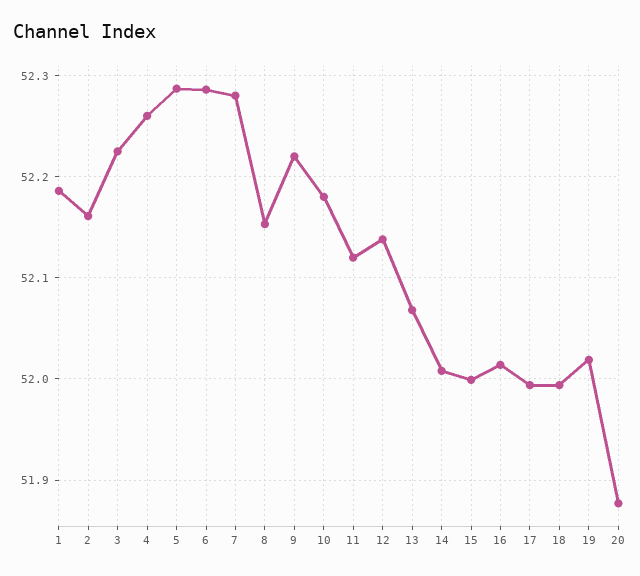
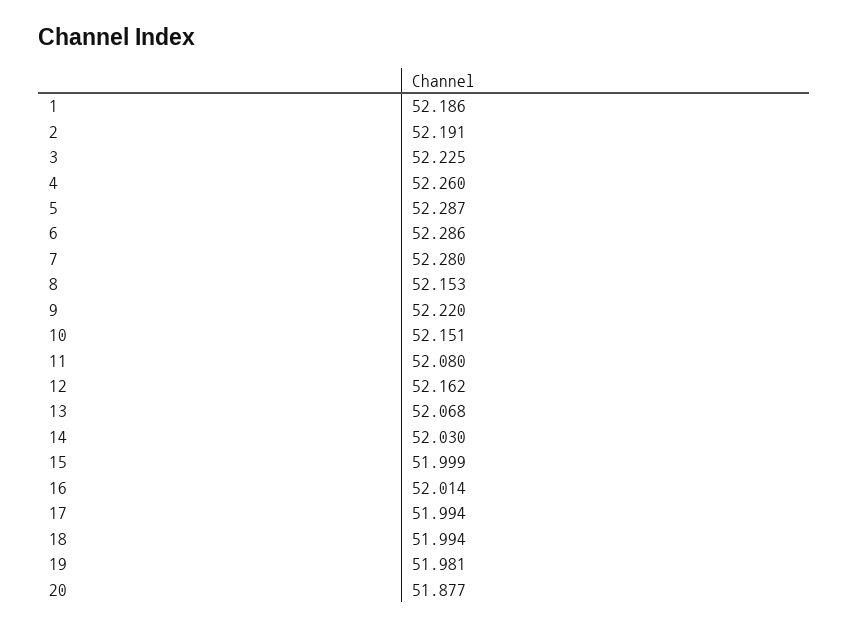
  {
    "1": 52.186,
-   "2": 52.16,
+   "2": 52.191,
    "3": 52.225,
    "4": 52.26,
    "5": 52.287,
    "6": 52.286,
    "7": 52.28,
    "8": 52.153,
    "9": 52.22,
-   "10": 52.18,
+   "10": 52.151,
-   "11": 52.12,
+   "11": 52.08,
-   "12": 52.14,
+   "12": 52.162,
    "13": 52.068,
-   "14": 52.01,
+   "14": 52.03,
    "15": 51.999,
    "16": 52.014,
    "17": 51.994,
    "18": 51.994,
-   "19": 52.02,
+   "19": 51.981,
    "20": 51.877
  }

